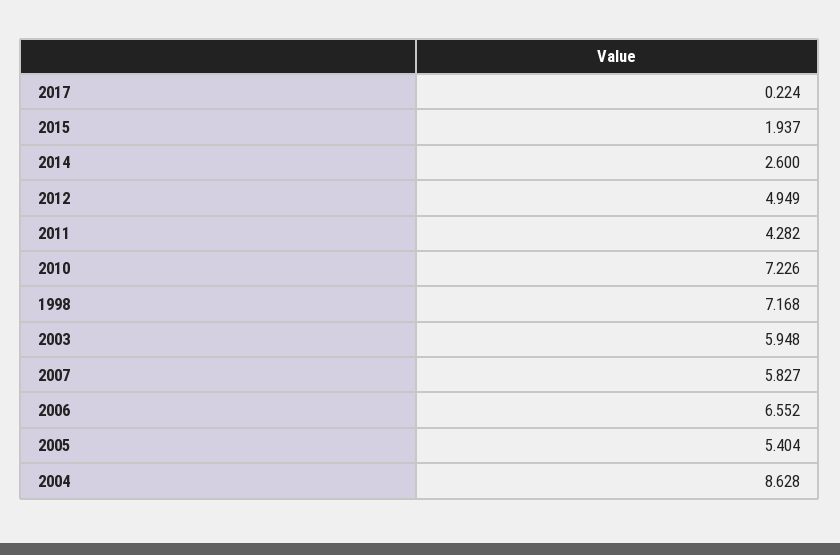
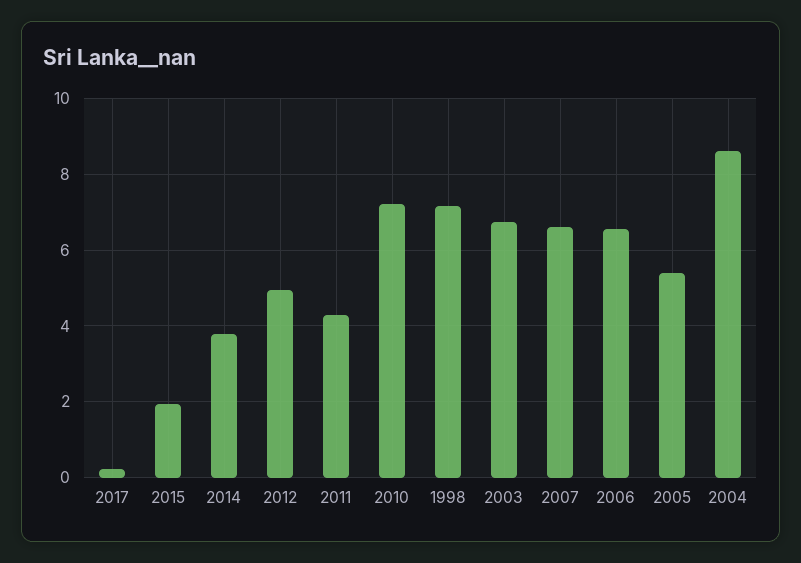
  {
    "2017": 0.224,
    "2015": 1.937,
-   "2014": 2.6,
+   "2014": 3.8,
    "2012": 4.949,
    "2011": 4.282,
    "2010": 7.226,
    "1998": 7.168,
-   "2003": 5.948,
+   "2003": 6.8,
-   "2007": 5.827,
+   "2007": 6.6,
    "2006": 6.552,
    "2005": 5.404,
    "2004": 8.628
  }

